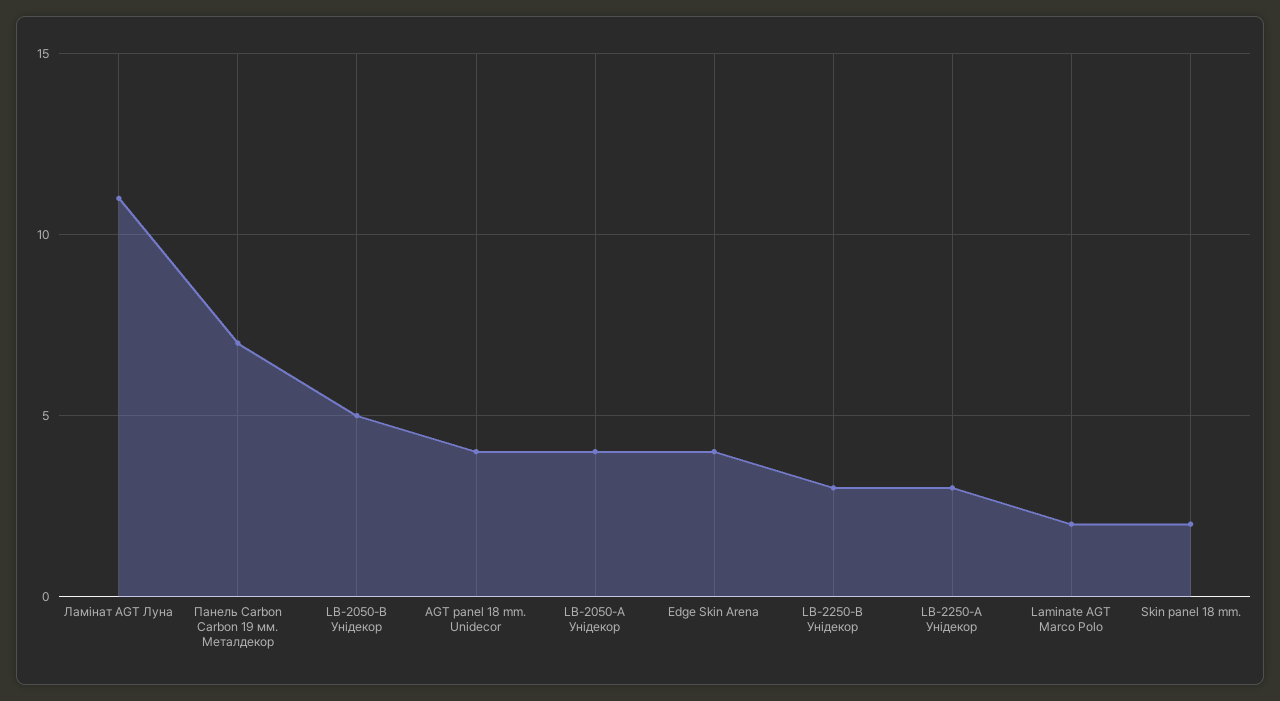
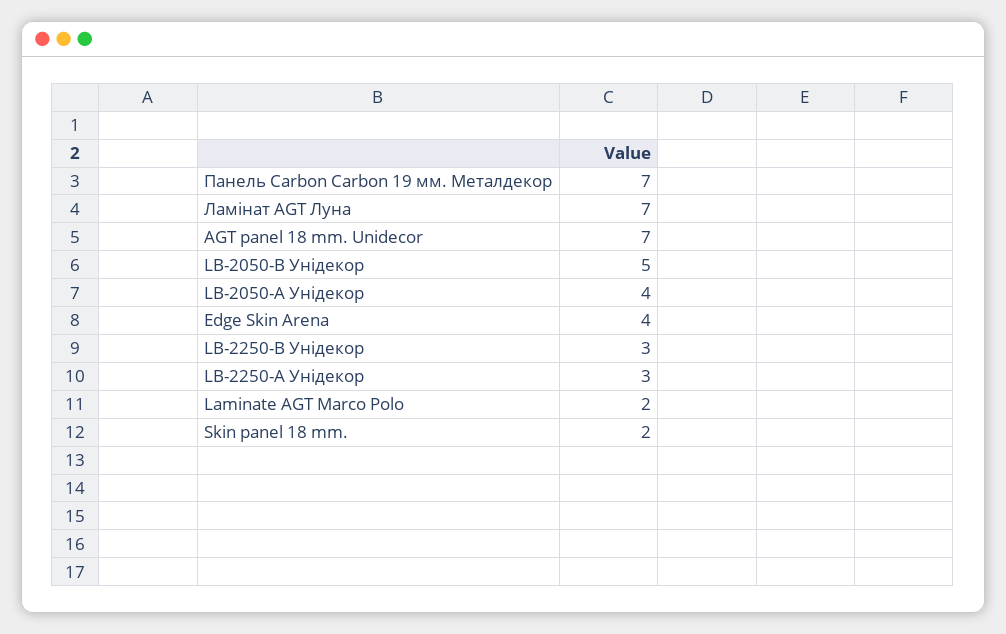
  {
-   "Ламінат AGT Луна": 11,
+   "Ламінат AGT Луна": 7,
    "Панель Carbon Carbon 19 мм. Металдекор": 7,
    "LB-2050-В Унідекор": 5,
-   "AGT panel 18 mm. Unidecor": 4,
+   "AGT panel 18 mm. Unidecor": 7,
    "LB-2050-А Унідекор": 4,
    "Edge Skin Arena": 4,
    "LB-2250-В Унідекор": 3,
    "LB-2250-А Унідекор": 3,
    "Laminate AGT Marco Polo": 2,
    "Skin panel 18 mm.": 2
  }

